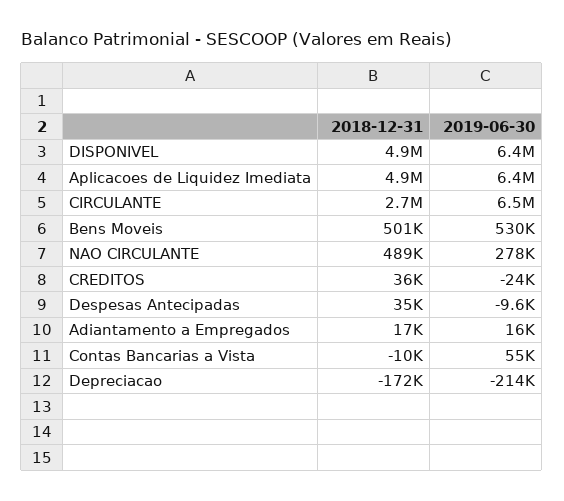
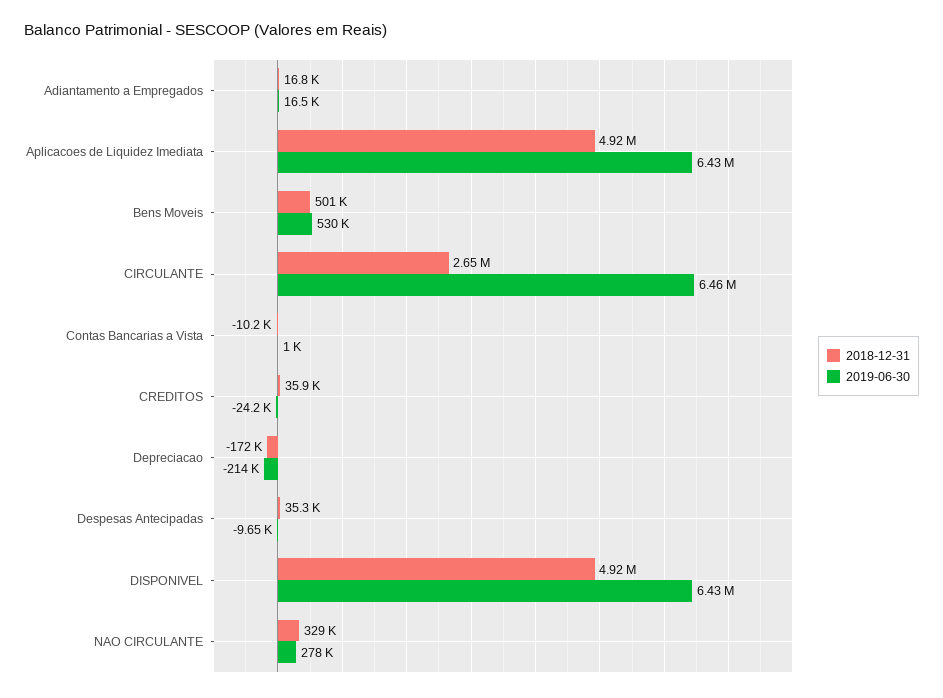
  {
    "2018-12-31": {
      "DISPONIVEL": 4920000,
      "Aplicacoes de Liquidez Imediata": 4920000,
      "CIRCULANTE": 2650000,
      "Bens Moveis": 501000,
-     "NAO CIRCULANTE": 489000,
+     "NAO CIRCULANTE": 329000,
      "CREDITOS": 35900,
      "Despesas Antecipadas": 35300,
      "Adiantamento a Empregados": 16800,
      "Contas Bancarias a Vista": -10200,
      "Depreciacao": -172000
    },
    "2019-06-30": {
      "DISPONIVEL": 6430000,
      "Aplicacoes de Liquidez Imediata": 6430000,
      "CIRCULANTE": 6460000,
      "Bens Moveis": 530000,
      "NAO CIRCULANTE": 278000,
      "CREDITOS": -24200,
      "Despesas Antecipadas": -9650,
      "Adiantamento a Empregados": 16500,
-     "Contas Bancarias a Vista": 55000,
+     "Contas Bancarias a Vista": 1000,
      "Depreciacao": -214000
    }
  }

